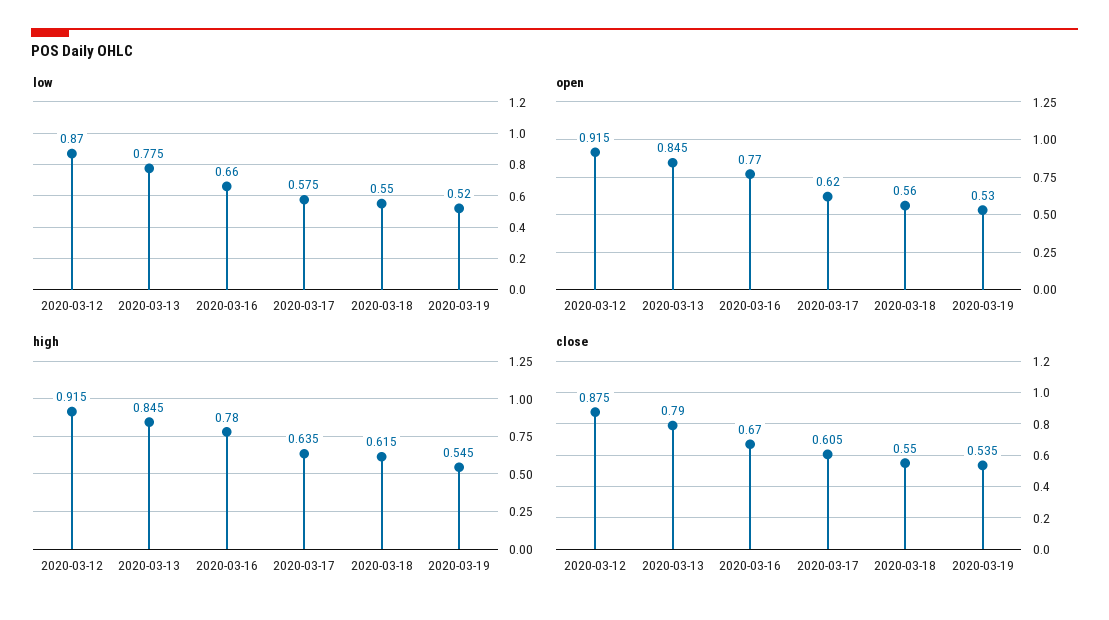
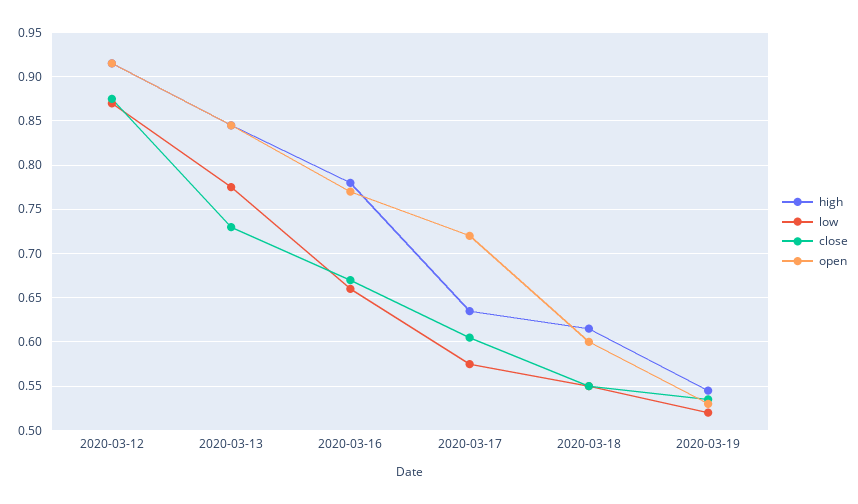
  {
    "low": {
      "2020-03-12": 0.87,
      "2020-03-13": 0.775,
      "2020-03-16": 0.66,
      "2020-03-17": 0.575,
      "2020-03-18": 0.55,
      "2020-03-19": 0.52
    },
    "open": {
      "2020-03-12": 0.915,
      "2020-03-13": 0.845,
      "2020-03-16": 0.77,
-     "2020-03-17": 0.62,
+     "2020-03-17": 0.72,
-     "2020-03-18": 0.56,
+     "2020-03-18": 0.6,
      "2020-03-19": 0.53
    },
    "high": {
      "2020-03-12": 0.915,
      "2020-03-13": 0.845,
      "2020-03-16": 0.78,
      "2020-03-17": 0.635,
      "2020-03-18": 0.615,
      "2020-03-19": 0.545
    },
    "close": {
      "2020-03-12": 0.875,
-     "2020-03-13": 0.79,
+     "2020-03-13": 0.73,
      "2020-03-16": 0.67,
      "2020-03-17": 0.605,
      "2020-03-18": 0.55,
      "2020-03-19": 0.535
    }
  }

